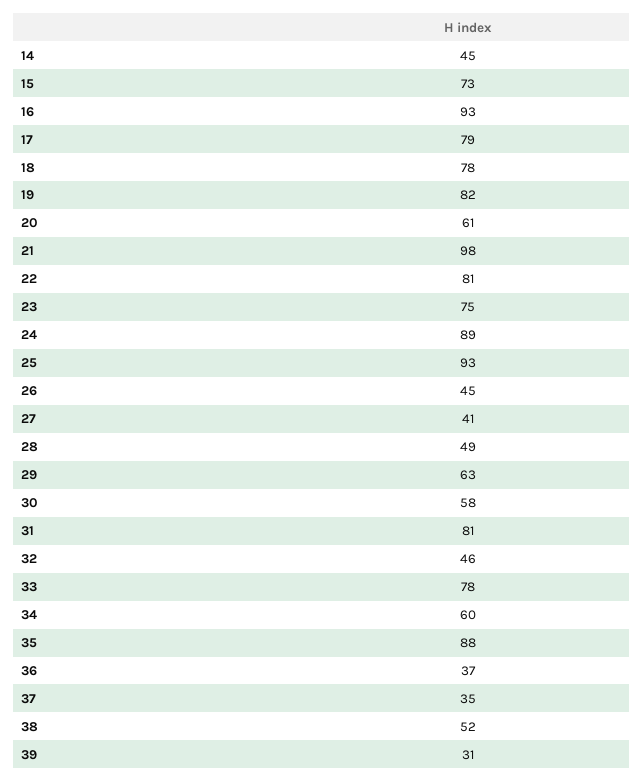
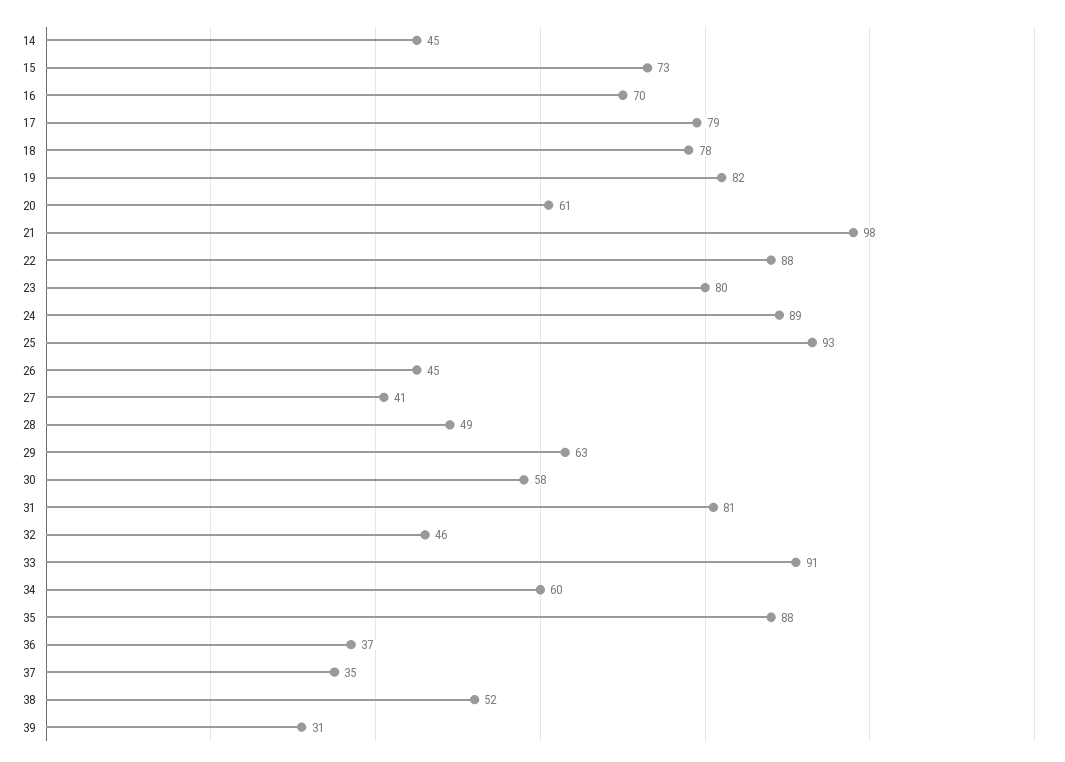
  {
    "14": 45,
    "15": 73,
-   "16": 93,
+   "16": 70,
    "17": 79,
    "18": 78,
    "19": 82,
    "20": 61,
    "21": 98,
-   "22": 81,
+   "22": 88,
-   "23": 75,
+   "23": 80,
    "24": 89,
    "25": 93,
    "26": 45,
    "27": 41,
    "28": 49,
    "29": 63,
    "30": 58,
    "31": 81,
    "32": 46,
-   "33": 78,
+   "33": 91,
    "34": 60,
    "35": 88,
    "36": 37,
    "37": 35,
    "38": 52,
    "39": 31
  }

